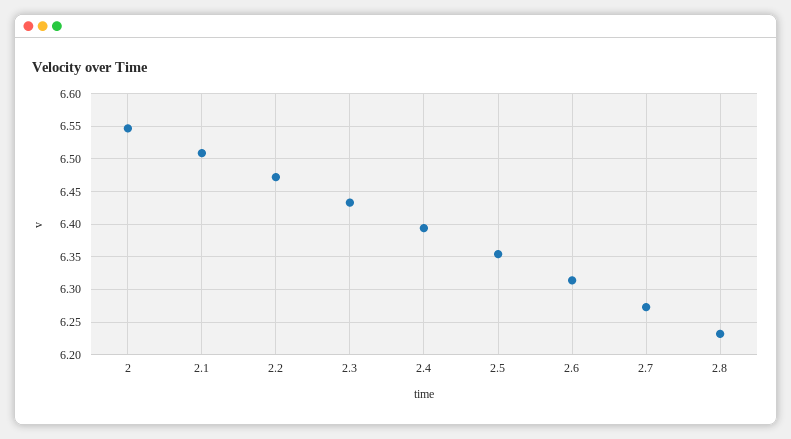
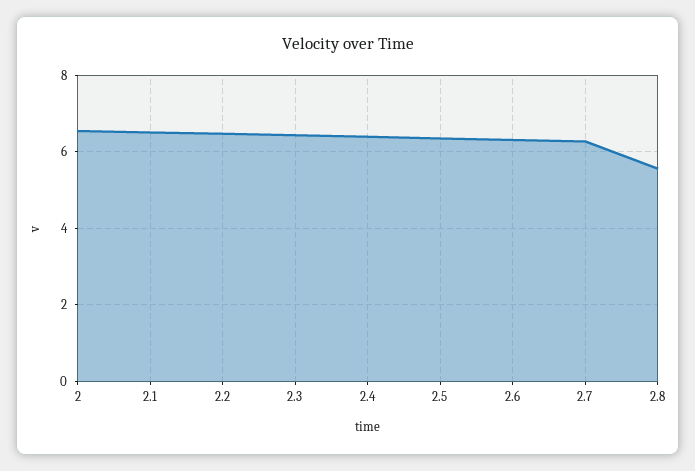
  {
    "2": 6.55,
    "2.1": 6.51,
    "2.2": 6.47,
    "2.3": 6.43,
    "2.4": 6.39,
    "2.5": 6.35,
    "2.6": 6.31,
    "2.7": 6.27,
-   "2.8": 6.23
+   "2.8": 5.6
  }

